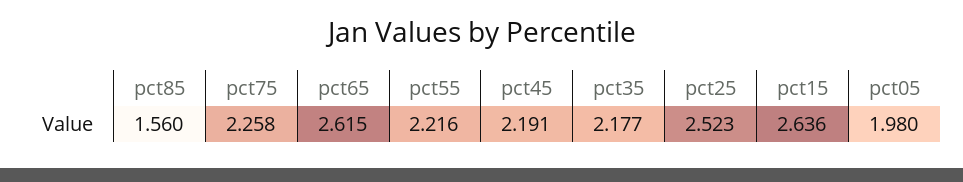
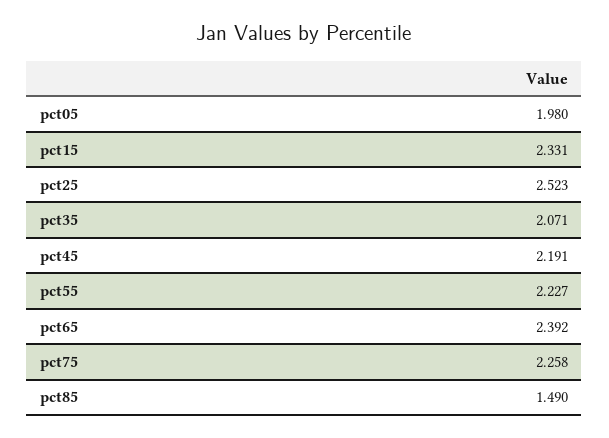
  {
-   "pct85": 1.56,
+   "pct85": 1.49,
    "pct75": 2.258,
-   "pct65": 2.615,
+   "pct65": 2.392,
-   "pct55": 2.216,
+   "pct55": 2.227,
    "pct45": 2.191,
-   "pct35": 2.177,
+   "pct35": 2.071,
    "pct25": 2.523,
-   "pct15": 2.636,
+   "pct15": 2.331,
    "pct05": 1.98
  }

